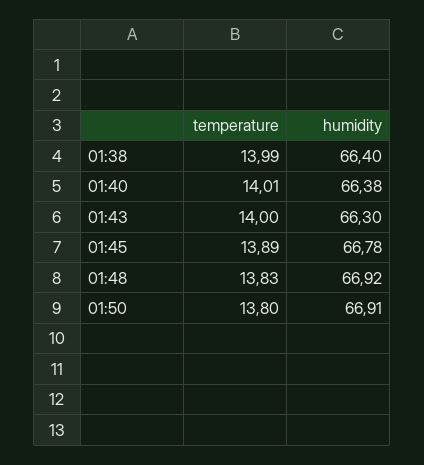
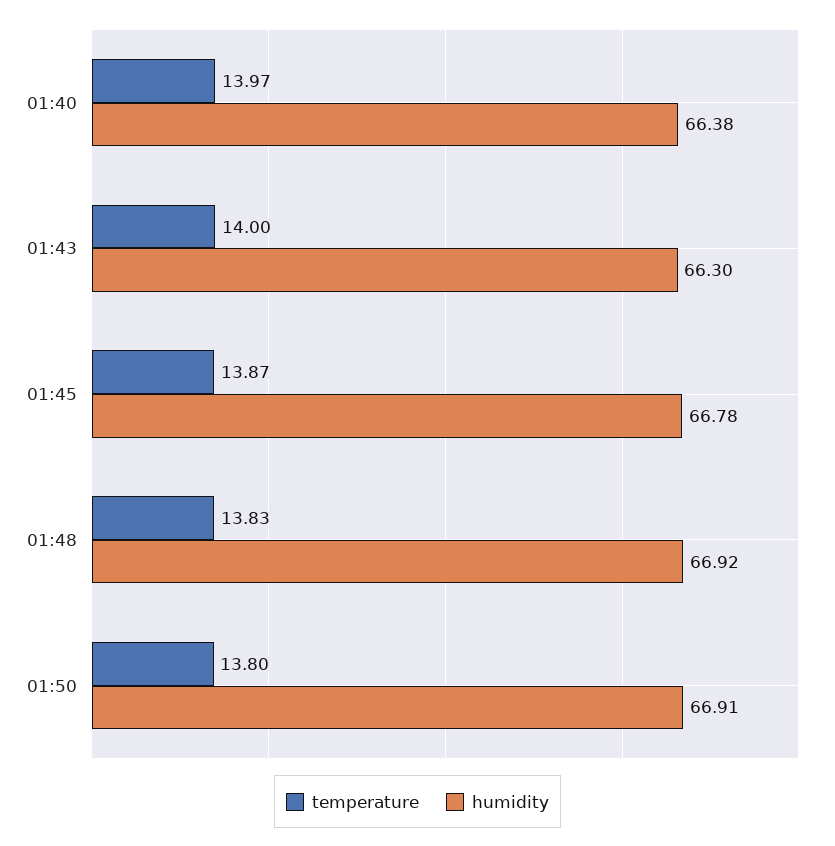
  {
    "temperature": {
-     "01:38": 13.99,
-     "01:40": 14.01,
+     "01:40": 13.97,
      "01:43": 14,
-     "01:45": 13.89,
+     "01:45": 13.87,
      "01:48": 13.83,
      "01:50": 13.8
    },
    "humidity": {
-     "01:38": 66.4,
      "01:40": 66.38,
      "01:43": 66.3,
      "01:45": 66.78,
      "01:48": 66.92,
      "01:50": 66.91
    }
  }

